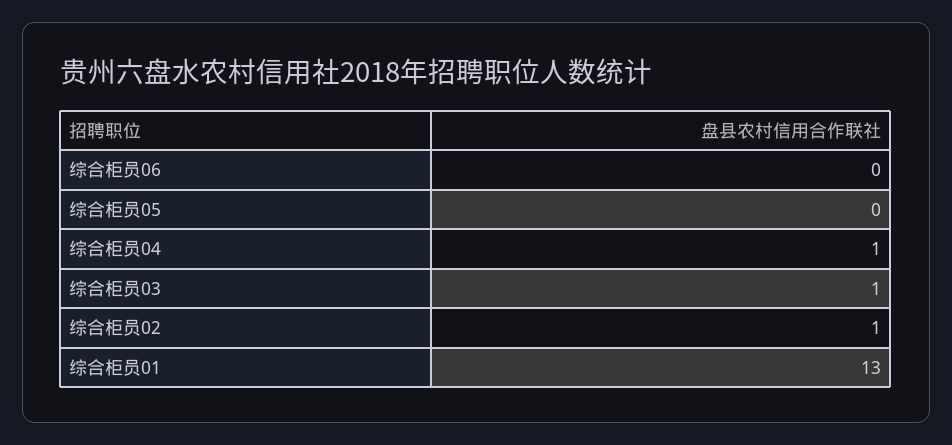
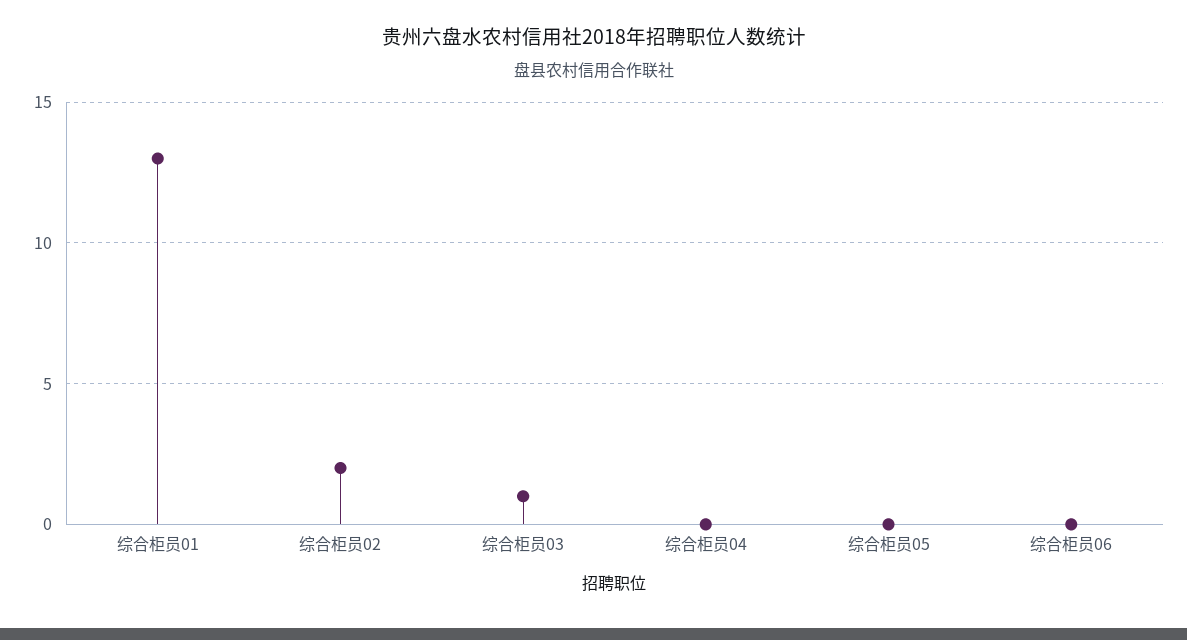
  {
    "综合柜员06": 0,
    "综合柜员05": 0,
-   "综合柜员04": 1,
+   "综合柜员04": 0,
    "综合柜员03": 1,
-   "综合柜员02": 1,
+   "综合柜员02": 2,
    "综合柜员01": 13
  }

